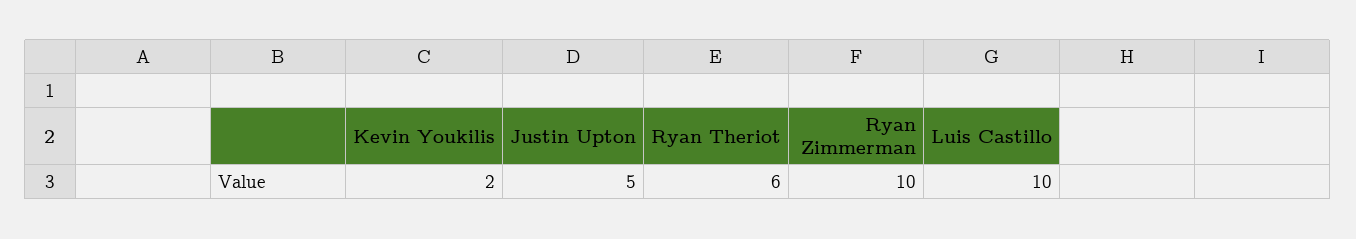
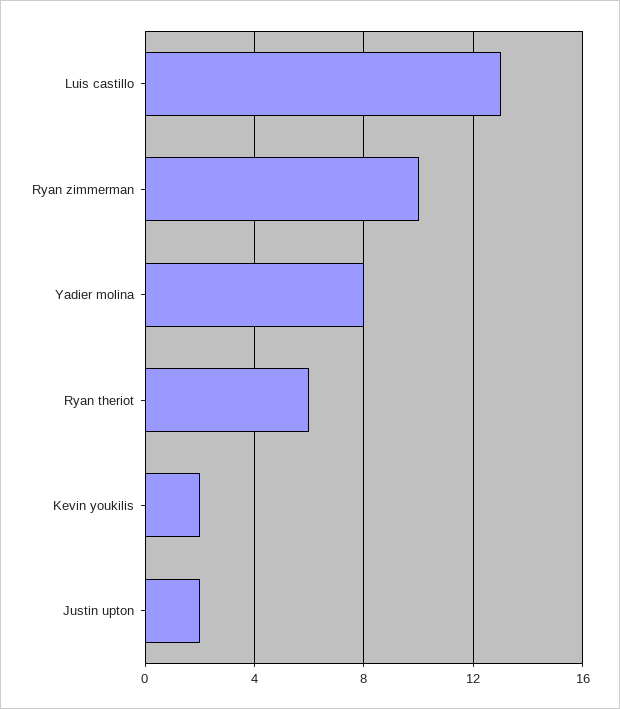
  {
    "Kevin Youkilis": 2,
-   "Justin Upton": 5,
+   "Justin Upton": 2,
    "Ryan Theriot": 6,
    "Ryan Zimmerman": 10,
-   "Luis Castillo": 10
+   "Luis Castillo": 13,
+   "Yadier molina": 8
  }

